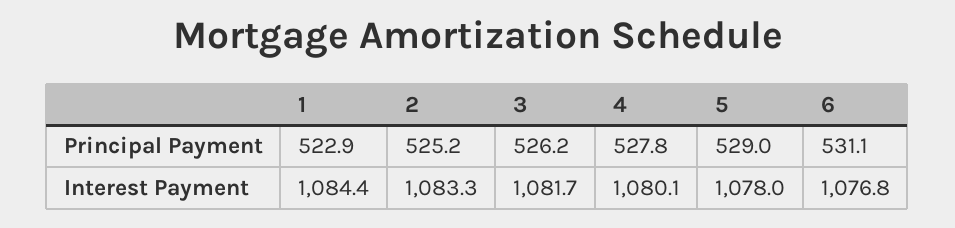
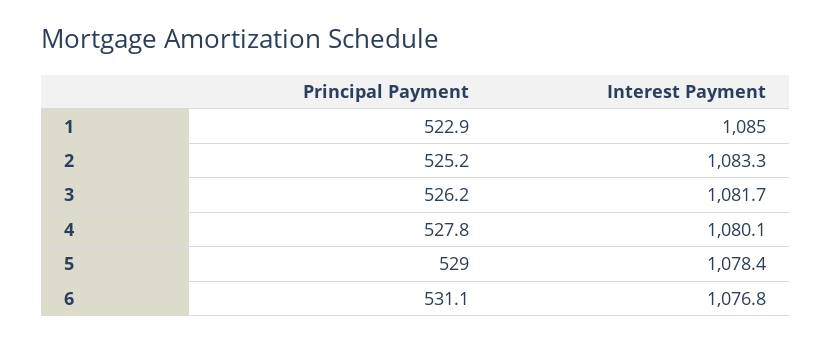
  {
    "1": {
      "Principal Payment": 522.9,
-     "Interest Payment": 1084.4
+     "Interest Payment": 1085
    },
    "2": {
      "Principal Payment": 525.2,
      "Interest Payment": 1083.3
    },
    "3": {
      "Principal Payment": 526.2,
      "Interest Payment": 1081.7
    },
    "4": {
      "Principal Payment": 527.8,
      "Interest Payment": 1080.1
    },
    "5": {
      "Principal Payment": 529,
-     "Interest Payment": 1078
+     "Interest Payment": 1078.4
    },
    "6": {
      "Principal Payment": 531.1,
      "Interest Payment": 1076.8
    }
  }

